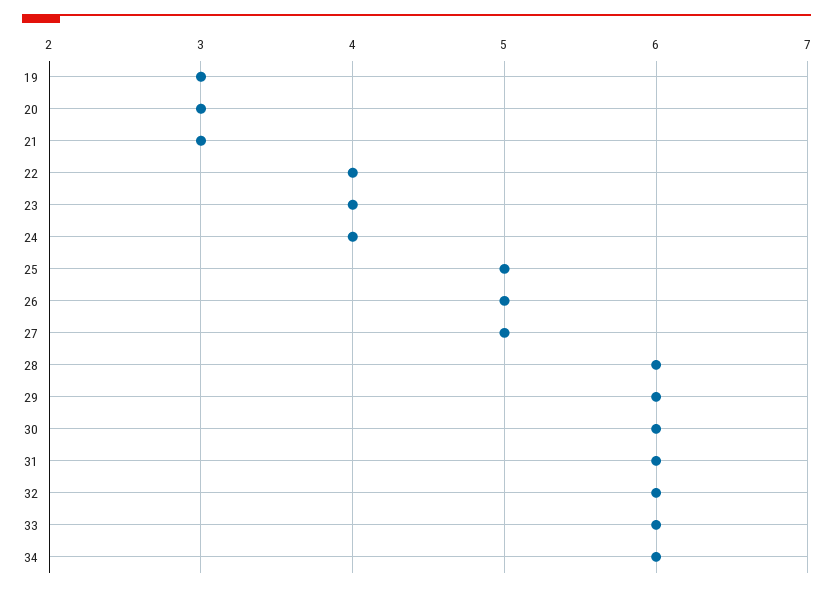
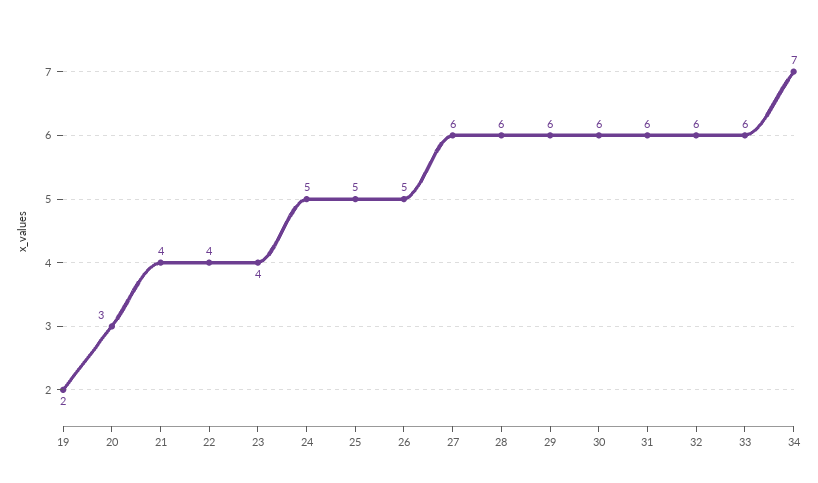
  {
-   "19": 3,
+   "19": 2,
    "20": 3,
-   "21": 3,
+   "21": 4,
    "22": 4,
    "23": 4,
-   "24": 4,
+   "24": 5,
    "25": 5,
    "26": 5,
-   "27": 5,
+   "27": 6,
    "28": 6,
    "29": 6,
    "30": 6,
    "31": 6,
    "32": 6,
    "33": 6,
-   "34": 6
+   "34": 7
  }

